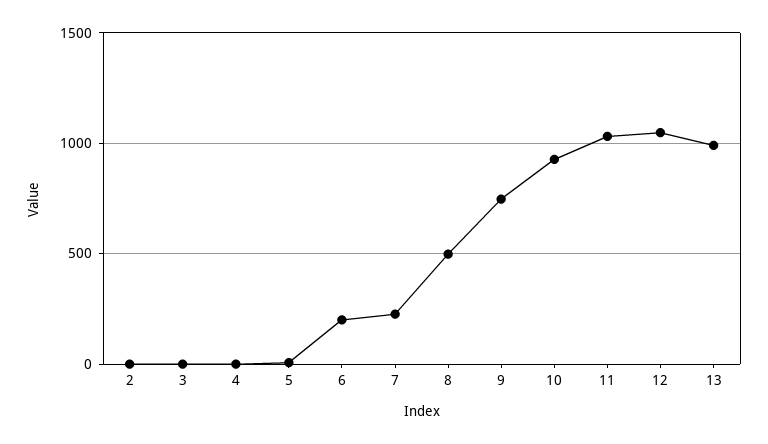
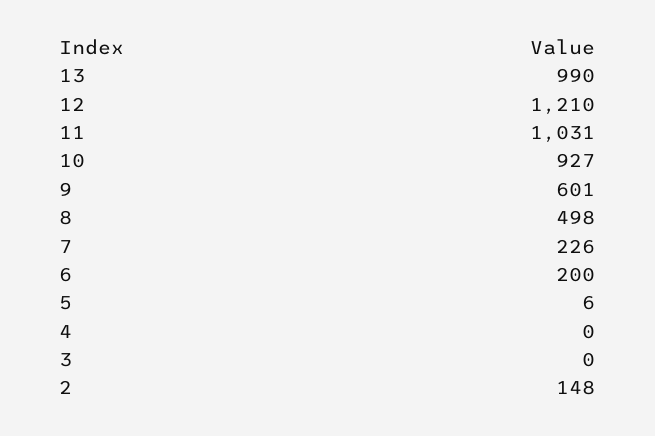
  {
-   "2": 0,
+   "2": 148,
    "3": 0,
    "4": 0,
    "5": 6,
    "6": 200,
    "7": 226,
    "8": 498,
-   "9": 750,
+   "9": 601,
    "10": 927,
    "11": 1031,
-   "12": 1050,
+   "12": 1210,
    "13": 990
  }

